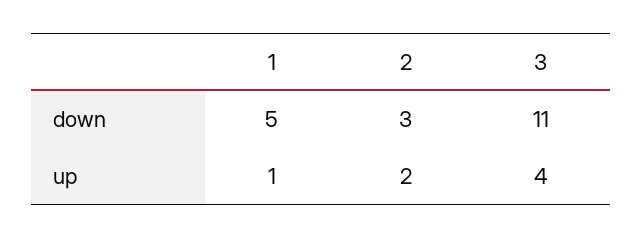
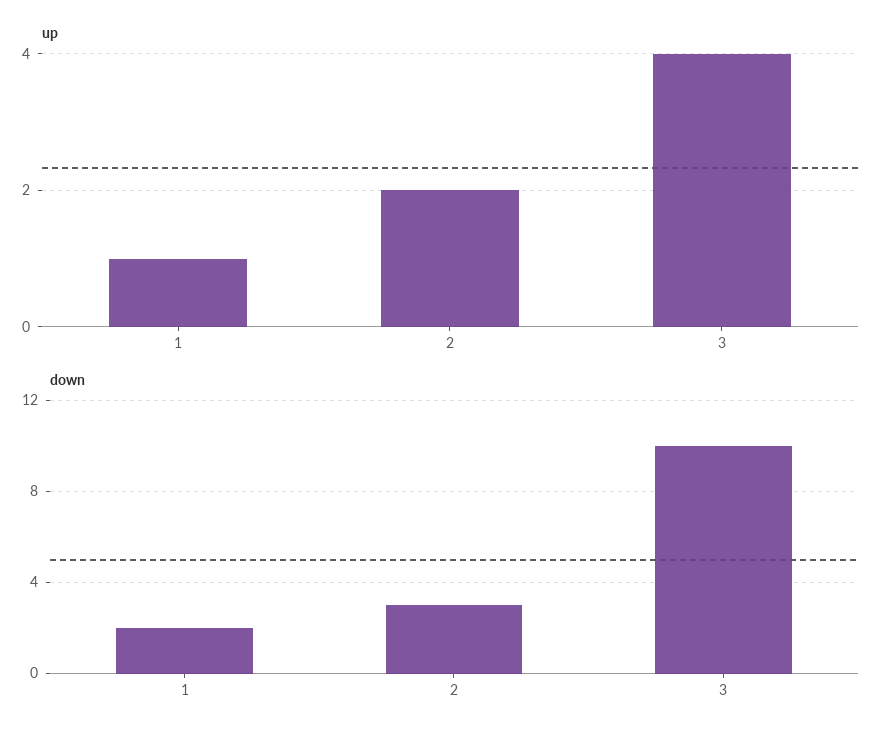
  {
    "down": {
-     "1": 5,
+     "1": 2,
      "2": 3,
-     "3": 11
+     "3": 10
    },
    "up": {
      "1": 1,
      "2": 2,
      "3": 4
    }
  }

